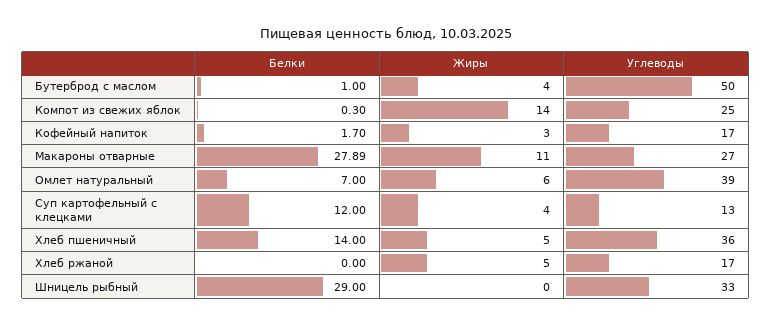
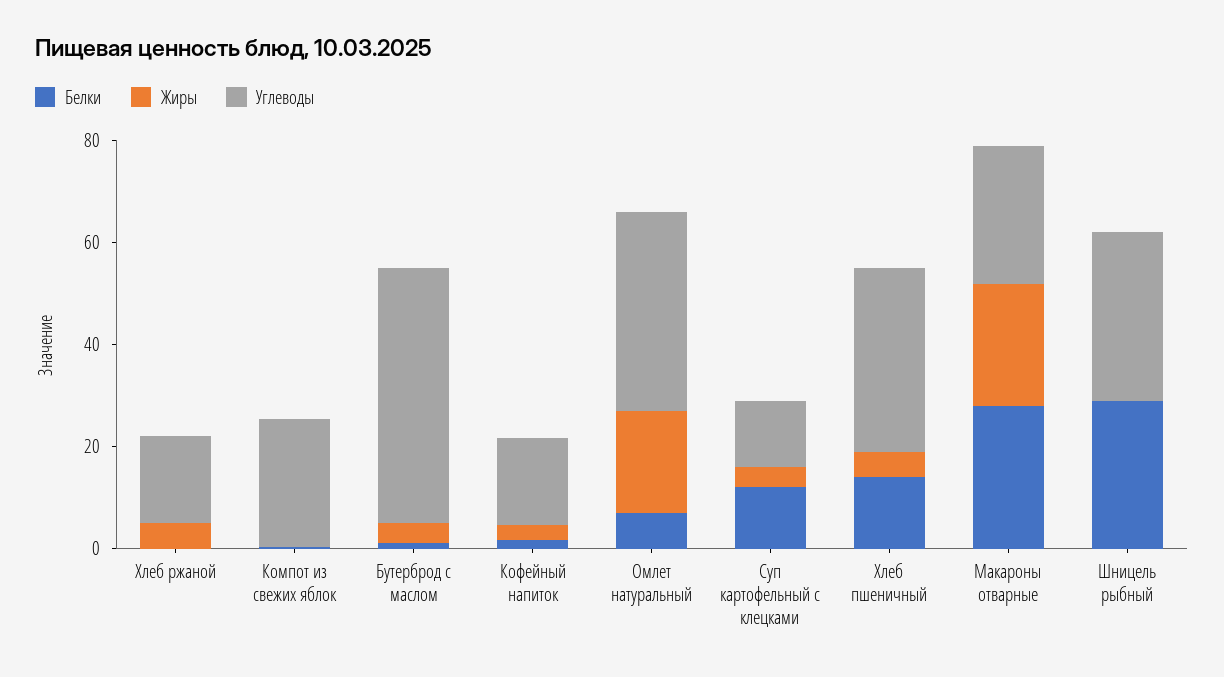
  {
    "Белки": {
      "Бутерброд с маслом": 1,
      "Компот из свежих яблок": 0.3,
      "Кофейный напиток": 1.7,
      "Макароны отварные": 27.89,
      "Омлет натуральный": 7,
      "Суп картофельный с клецками": 12,
      "Хлеб пшеничный": 14,
      "Хлеб ржаной": 0,
      "Шницель рыбный": 29
    },
    "Жиры": {
      "Бутерброд с маслом": 4,
-     "Компот из свежих яблок": 14,
+     "Компот из свежих яблок": 0,
      "Кофейный напиток": 3,
-     "Макароны отварные": 11,
+     "Макароны отварные": 25,
-     "Омлет натуральный": 6,
+     "Омлет натуральный": 20,
      "Суп картофельный с клецками": 4,
      "Хлеб пшеничный": 5,
      "Хлеб ржаной": 5,
      "Шницель рыбный": 0
    },
    "Углеводы": {
      "Бутерброд с маслом": 50,
      "Компот из свежих яблок": 25,
      "Кофейный напиток": 17,
      "Макароны отварные": 27,
      "Омлет натуральный": 39,
      "Суп картофельный с клецками": 13,
      "Хлеб пшеничный": 36,
      "Хлеб ржаной": 17,
      "Шницель рыбный": 33
    }
  }

